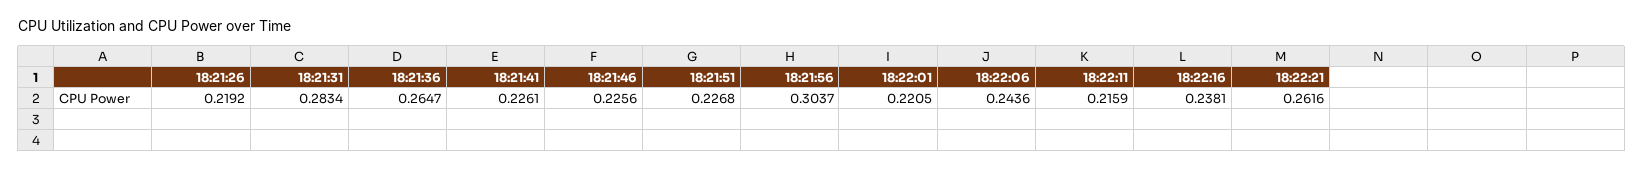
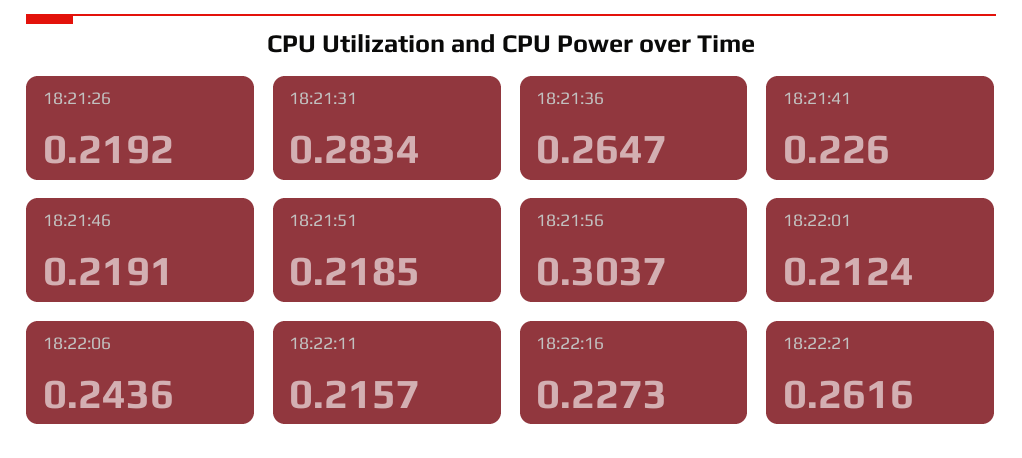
  {
    "18:21:26": 0.2192,
    "18:21:31": 0.2834,
    "18:21:36": 0.2647,
-   "18:21:41": 0.2261,
+   "18:21:41": 0.226,
-   "18:21:46": 0.2256,
+   "18:21:46": 0.2191,
-   "18:21:51": 0.2268,
+   "18:21:51": 0.2185,
    "18:21:56": 0.3037,
-   "18:22:01": 0.2205,
+   "18:22:01": 0.2124,
    "18:22:06": 0.2436,
-   "18:22:11": 0.2159,
+   "18:22:11": 0.2157,
-   "18:22:16": 0.2381,
+   "18:22:16": 0.2273,
    "18:22:21": 0.2616
  }

